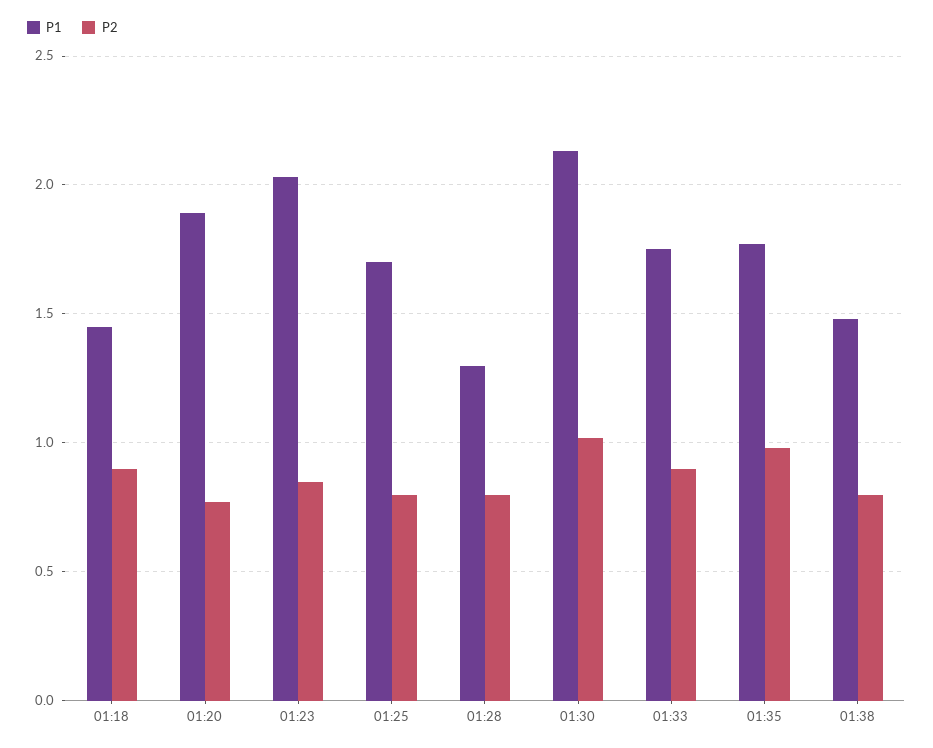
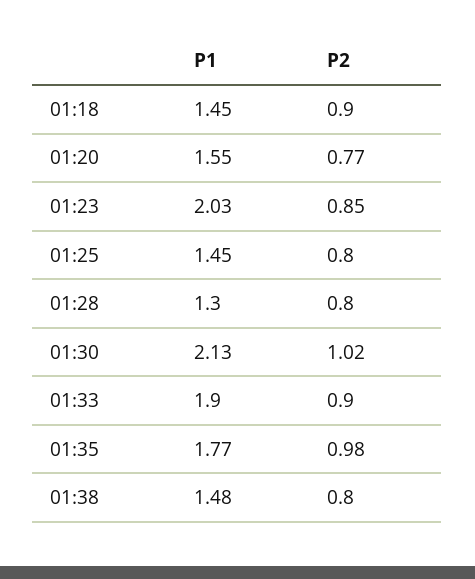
  {
    "P1": {
      "01:18": 1.45,
-     "01:20": 1.9,
+     "01:20": 1.55,
      "01:23": 2.03,
-     "01:25": 1.7,
+     "01:25": 1.45,
      "01:28": 1.3,
      "01:30": 2.13,
-     "01:33": 1.75,
+     "01:33": 1.9,
      "01:35": 1.77,
      "01:38": 1.48
    },
    "P2": {
      "01:18": 0.9,
      "01:20": 0.77,
      "01:23": 0.85,
      "01:25": 0.8,
      "01:28": 0.8,
      "01:30": 1.02,
      "01:33": 0.9,
      "01:35": 0.98,
      "01:38": 0.8
    }
  }

